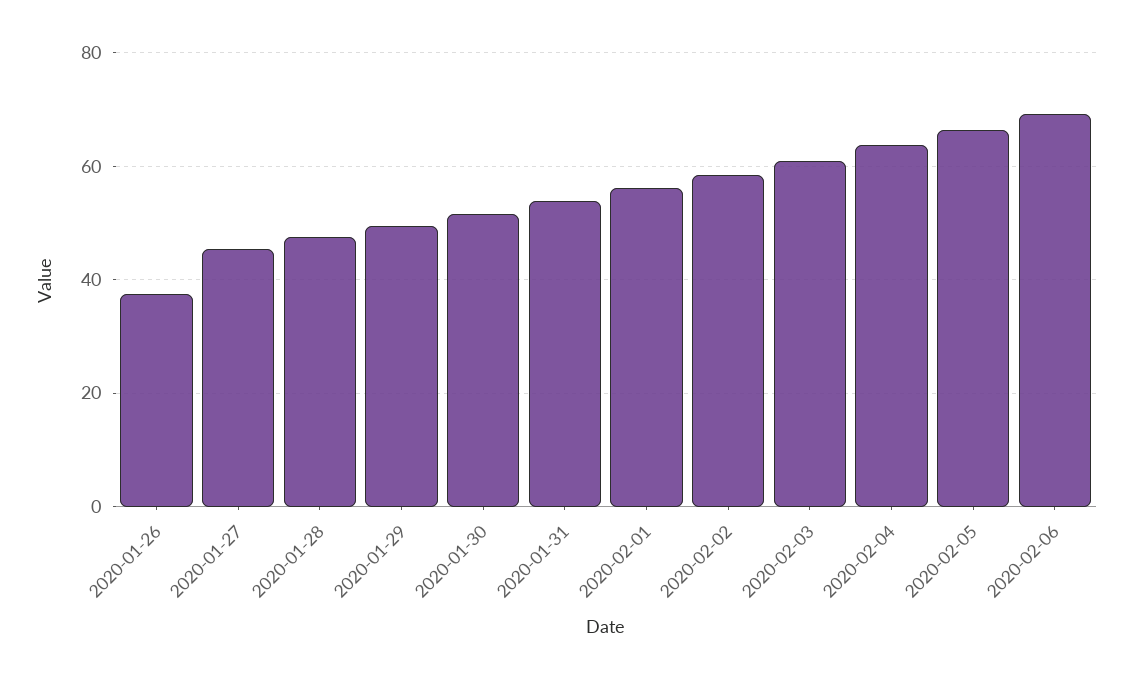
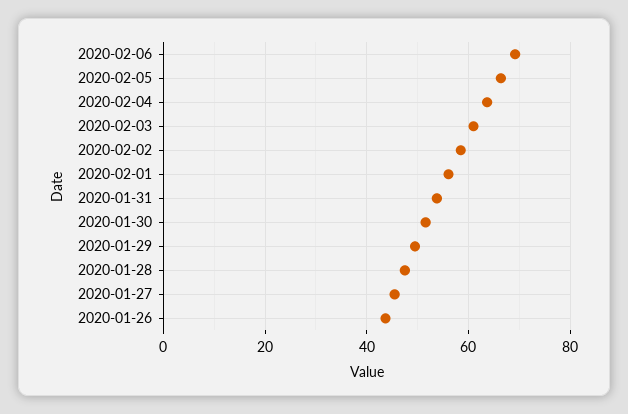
  {
-   "2020-01-26": 38,
+   "2020-01-26": 44,
    "2020-01-27": 46,
    "2020-01-28": 48,
    "2020-01-29": 50,
    "2020-01-30": 52,
    "2020-01-31": 54,
    "2020-02-01": 56,
    "2020-02-02": 58,
    "2020-02-03": 62,
    "2020-02-04": 64,
    "2020-02-05": 66,
    "2020-02-06": 70
  }

